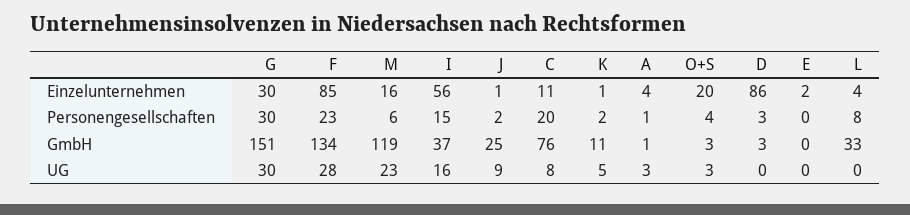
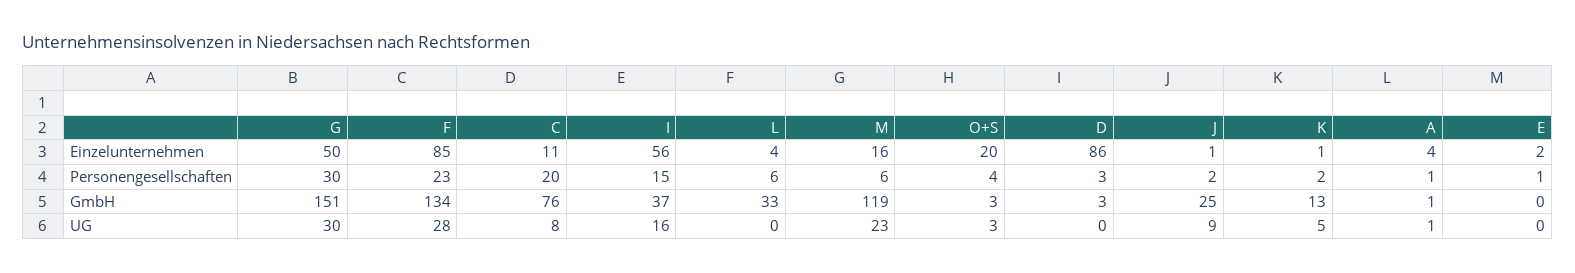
  {
    "G": {
-     "Einzelunternehmen": 30,
+     "Einzelunternehmen": 50,
      "Personengesellschaften": 30,
      "GmbH": 151,
      "UG": 30
    },
    "F": {
      "Einzelunternehmen": 85,
      "Personengesellschaften": 23,
      "GmbH": 134,
      "UG": 28
    },
    "M": {
      "Einzelunternehmen": 16,
      "Personengesellschaften": 6,
      "GmbH": 119,
      "UG": 23
    },
    "I": {
      "Einzelunternehmen": 56,
      "Personengesellschaften": 15,
      "GmbH": 37,
      "UG": 16
    },
    "J": {
      "Einzelunternehmen": 1,
      "Personengesellschaften": 2,
      "GmbH": 25,
      "UG": 9
    },
    "C": {
      "Einzelunternehmen": 11,
      "Personengesellschaften": 20,
      "GmbH": 76,
      "UG": 8
    },
    "K": {
      "Einzelunternehmen": 1,
      "Personengesellschaften": 2,
-     "GmbH": 11,
+     "GmbH": 13,
      "UG": 5
    },
    "A": {
      "Einzelunternehmen": 4,
      "Personengesellschaften": 1,
      "GmbH": 1,
-     "UG": 3
+     "UG": 1
    },
    "O+S": {
      "Einzelunternehmen": 20,
      "Personengesellschaften": 4,
      "GmbH": 3,
      "UG": 3
    },
    "D": {
      "Einzelunternehmen": 86,
      "Personengesellschaften": 3,
      "GmbH": 3,
      "UG": 0
    },
    "E": {
      "Einzelunternehmen": 2,
-     "Personengesellschaften": 0,
+     "Personengesellschaften": 1,
      "GmbH": 0,
      "UG": 0
    },
    "L": {
      "Einzelunternehmen": 4,
-     "Personengesellschaften": 8,
+     "Personengesellschaften": 6,
      "GmbH": 33,
      "UG": 0
    }
  }

